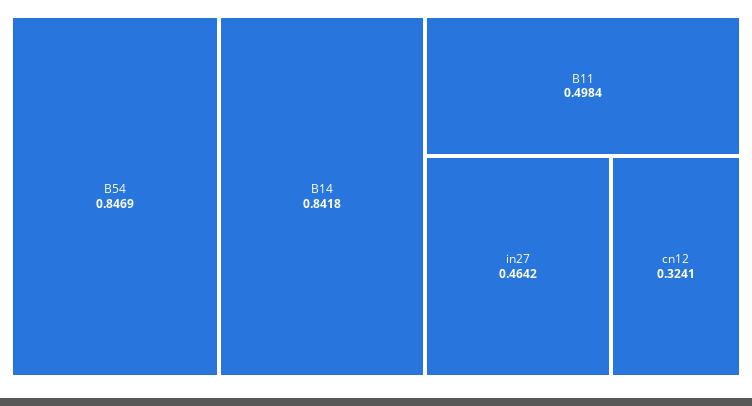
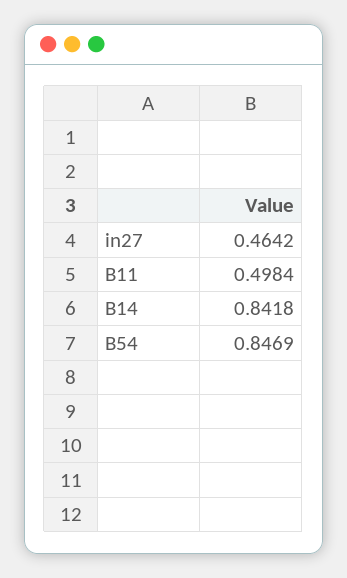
  {
    "B54": 0.8469,
    "B14": 0.8418,
    "B11": 0.4984,
-   "in27": 0.4642,
+   "in27": 0.4642
-   "cn12": 0.3241
  }

